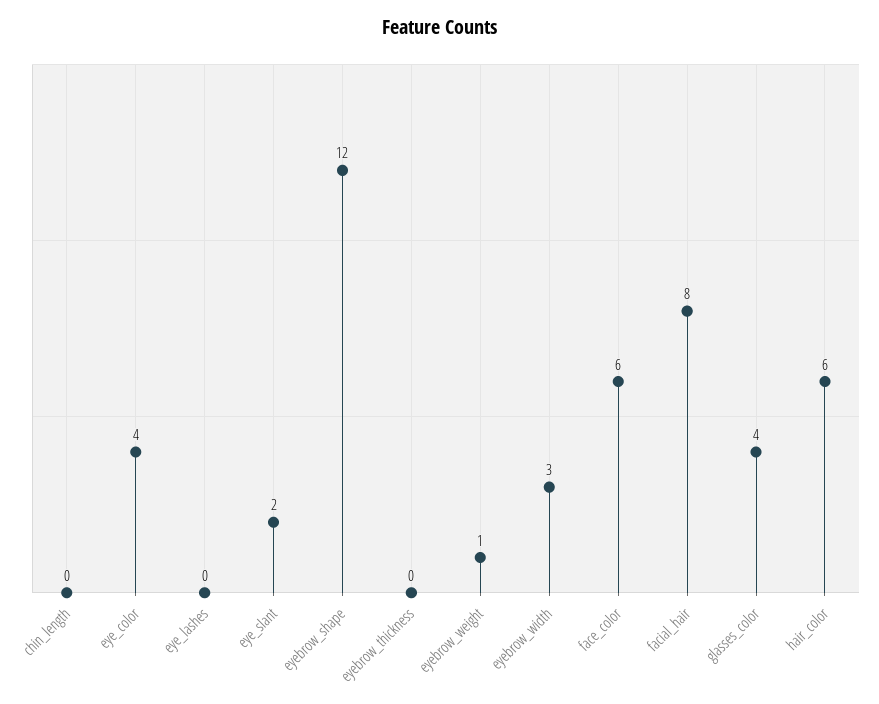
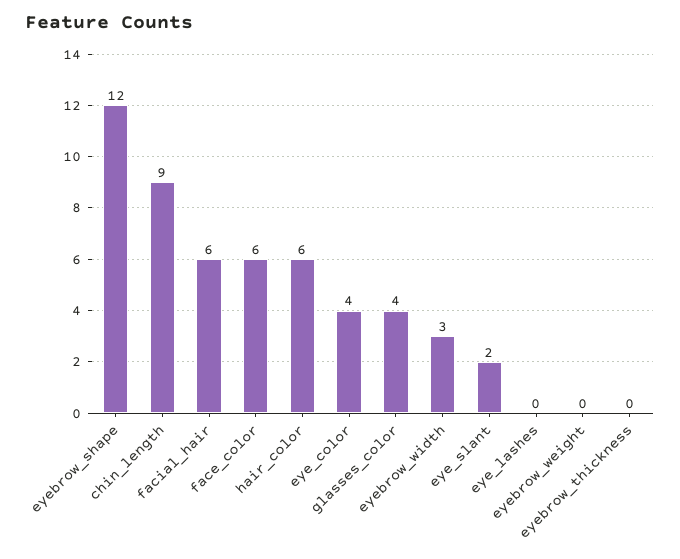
  {
-   "chin_length": 0,
+   "chin_length": 9,
    "eye_color": 4,
    "eye_lashes": 0,
    "eye_slant": 2,
    "eyebrow_shape": 12,
    "eyebrow_thickness": 0,
-   "eyebrow_weight": 1,
+   "eyebrow_weight": 0,
    "eyebrow_width": 3,
    "face_color": 6,
-   "facial_hair": 8,
+   "facial_hair": 6,
    "glasses_color": 4,
    "hair_color": 6
  }

